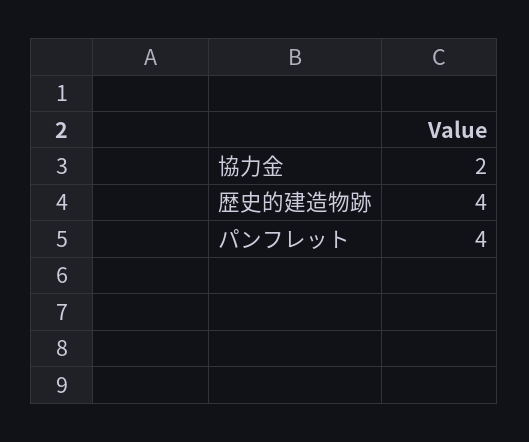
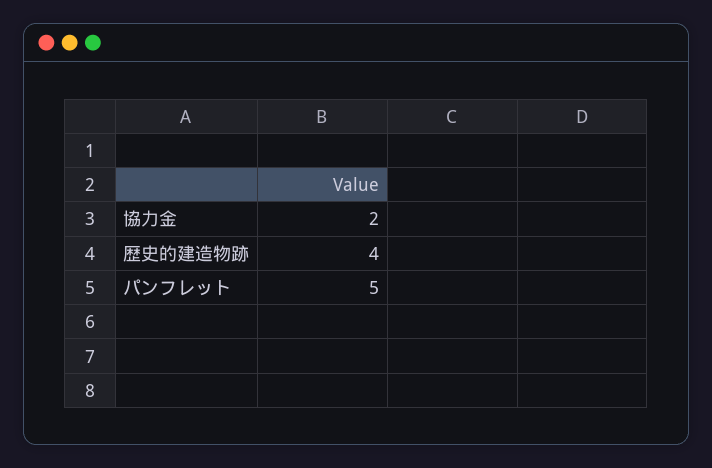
  {
    "協力金": 2,
    "歴史的建造物跡": 4,
-   "パンフレット": 4
+   "パンフレット": 5
  }

